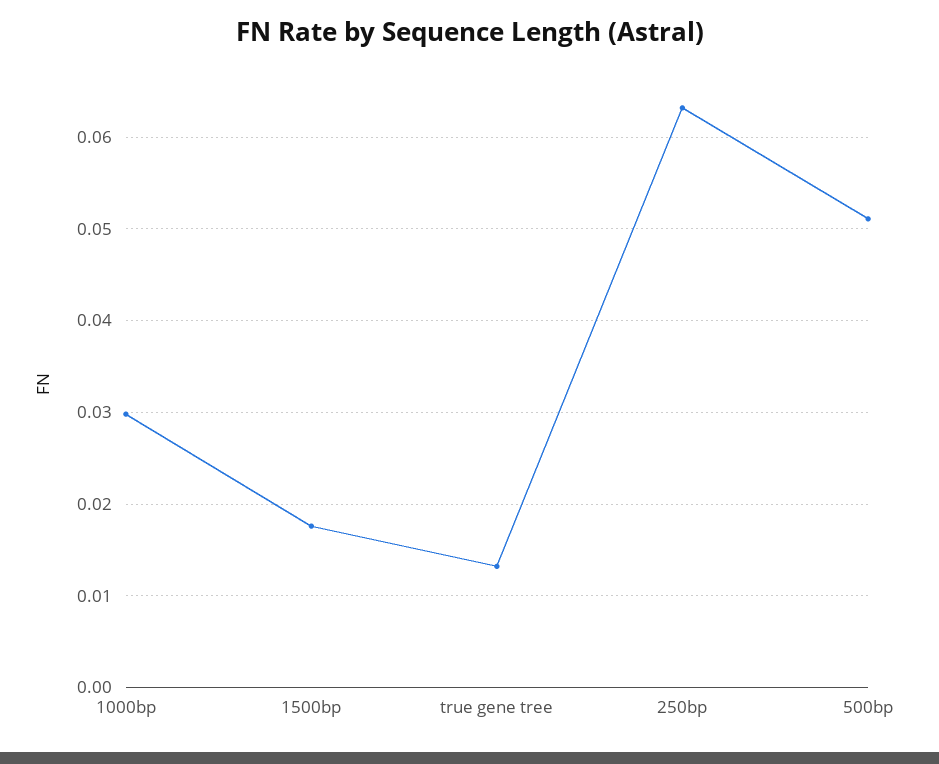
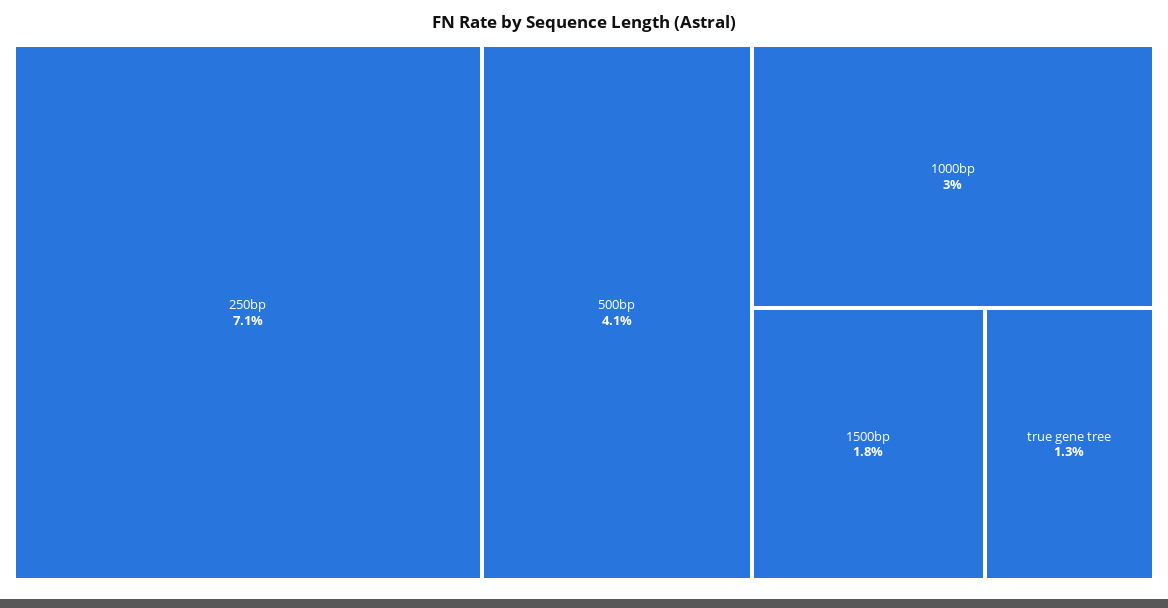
  {
    "1000bp": 0.03,
    "1500bp": 0.018,
    "true gene tree": 0.013,
-   "250bp": 0.063,
+   "250bp": 0.071,
-   "500bp": 0.051
+   "500bp": 0.041
  }

